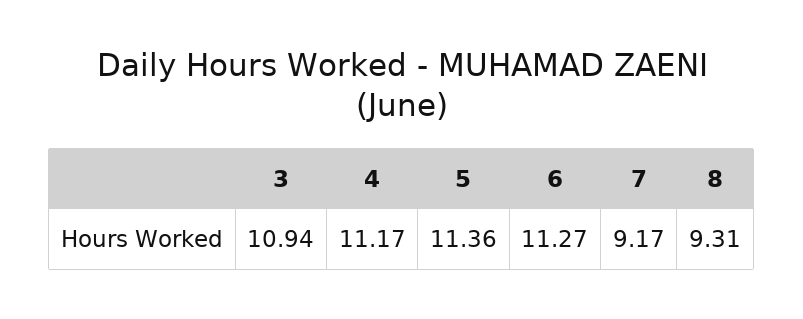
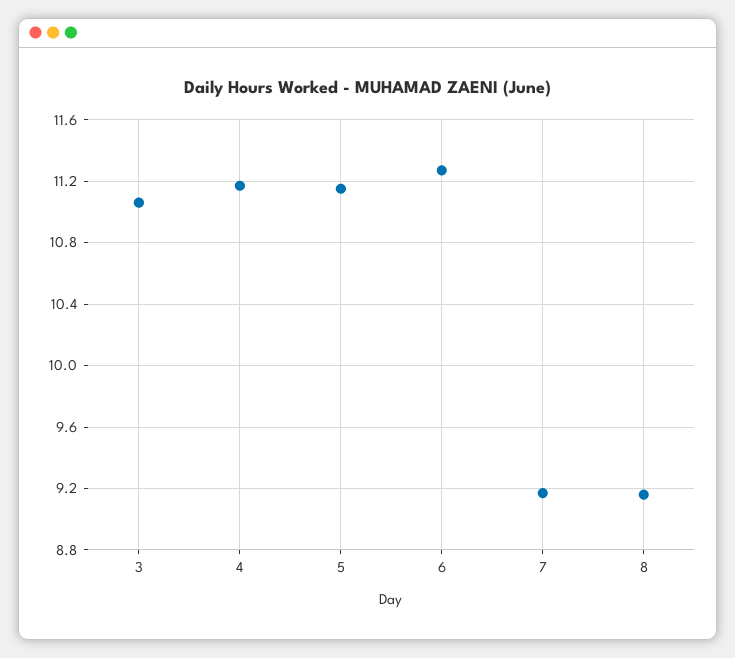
  {
-   "3": 10.94,
+   "3": 11.05,
    "4": 11.17,
-   "5": 11.36,
+   "5": 11.15,
    "6": 11.27,
    "7": 9.17,
-   "8": 9.31
+   "8": 9.15
  }

